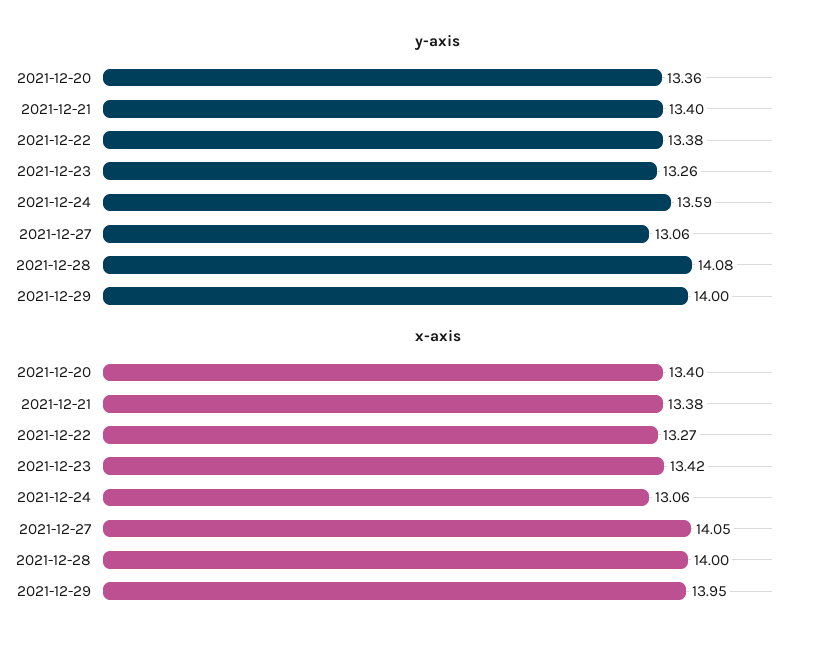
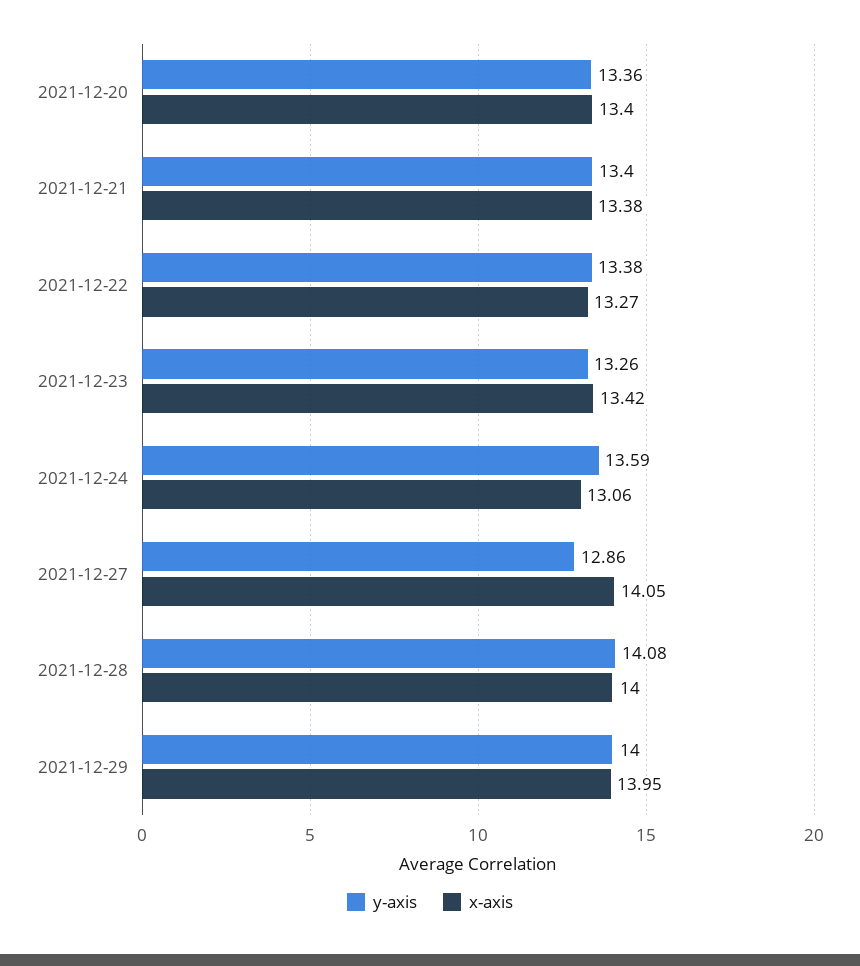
  {
    "y-axis": {
      "2021-12-20": 13.36,
      "2021-12-21": 13.4,
      "2021-12-22": 13.38,
      "2021-12-23": 13.26,
      "2021-12-24": 13.59,
-     "2021-12-27": 13.06,
+     "2021-12-27": 12.86,
      "2021-12-28": 14.08,
      "2021-12-29": 14
    },
    "x-axis": {
      "2021-12-20": 13.4,
      "2021-12-21": 13.38,
      "2021-12-22": 13.27,
      "2021-12-23": 13.42,
      "2021-12-24": 13.06,
      "2021-12-27": 14.05,
      "2021-12-28": 14,
      "2021-12-29": 13.95
    }
  }

